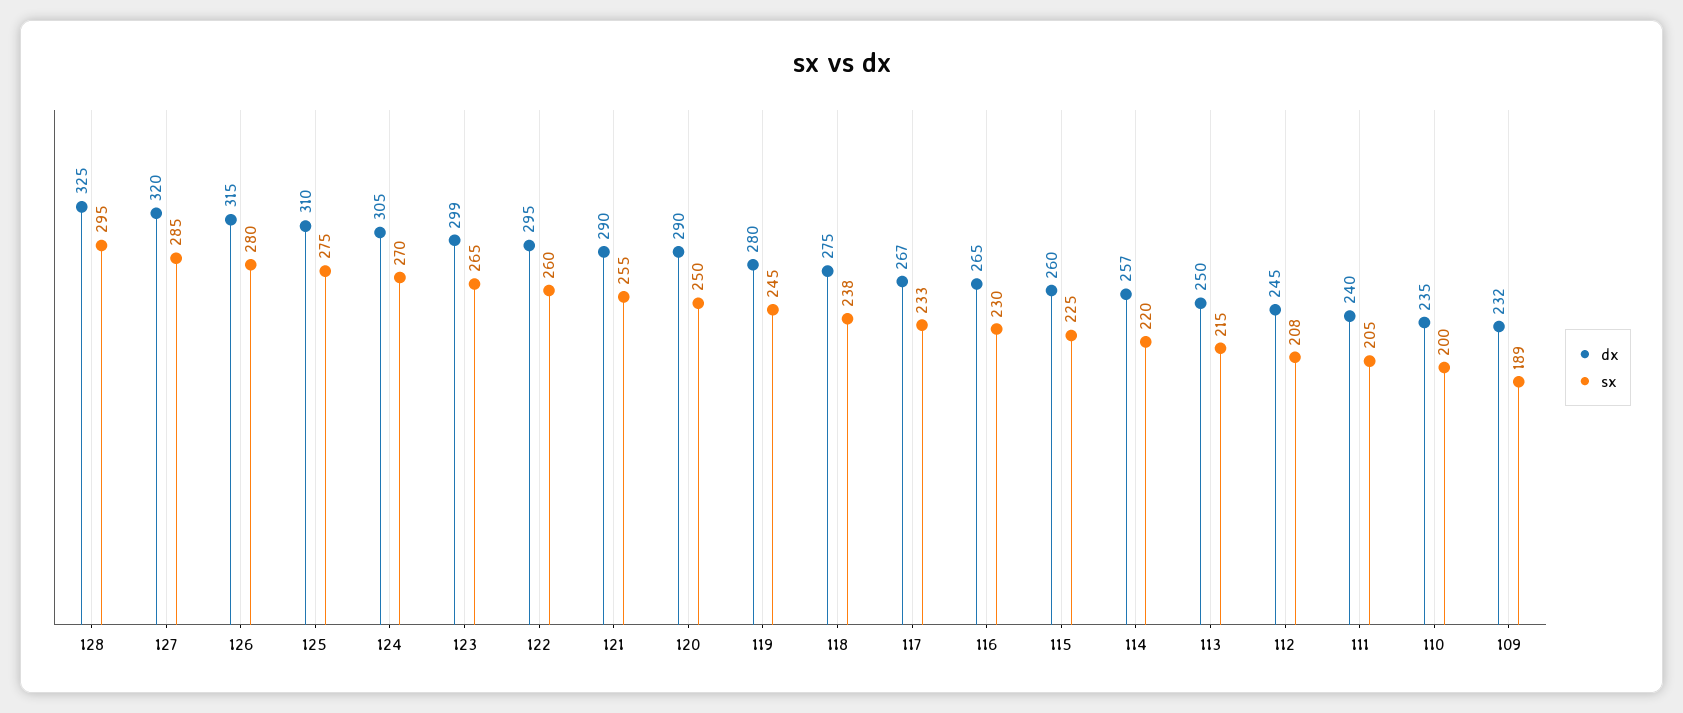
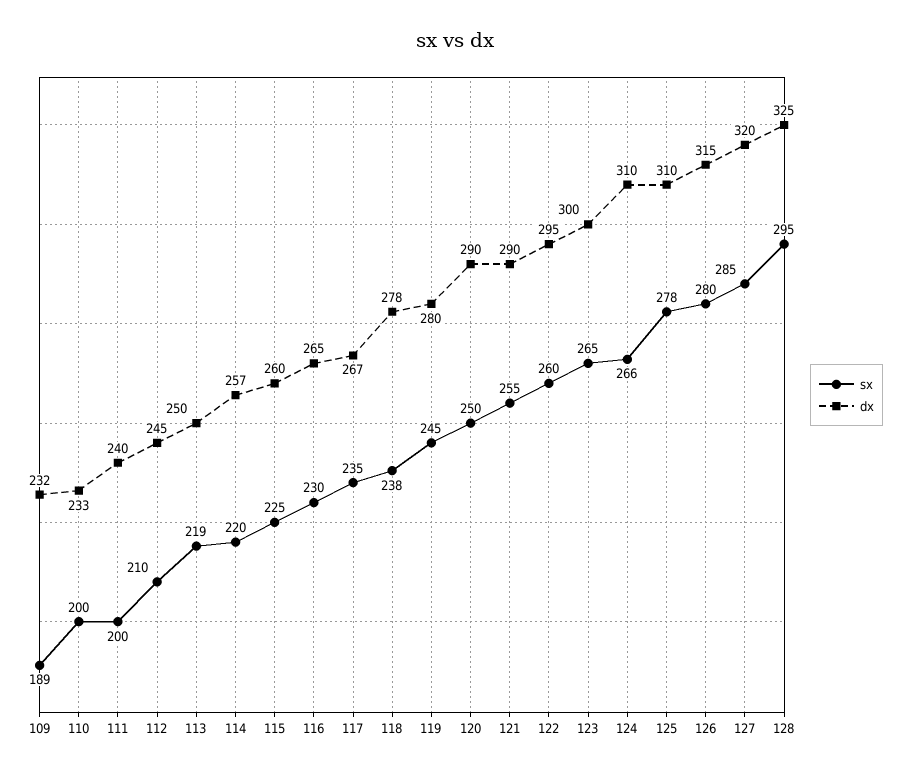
  {
    "dx": {
      "128": 325,
      "127": 320,
      "126": 315,
      "125": 310,
-     "124": 305,
+     "124": 310,
-     "123": 299,
+     "123": 300,
      "122": 295,
      "121": 290,
      "120": 290,
      "119": 280,
-     "118": 275,
+     "118": 278,
      "117": 267,
      "116": 265,
      "115": 260,
      "114": 257,
      "113": 250,
      "112": 245,
      "111": 240,
-     "110": 235,
+     "110": 233,
      "109": 232
    },
    "sx": {
      "128": 295,
      "127": 285,
      "126": 280,
-     "125": 275,
+     "125": 278,
-     "124": 270,
+     "124": 266,
      "123": 265,
      "122": 260,
      "121": 255,
      "120": 250,
      "119": 245,
      "118": 238,
-     "117": 233,
+     "117": 235,
      "116": 230,
      "115": 225,
      "114": 220,
-     "113": 215,
+     "113": 219,
-     "112": 208,
+     "112": 210,
-     "111": 205,
+     "111": 200,
      "110": 200,
      "109": 189
    }
  }

